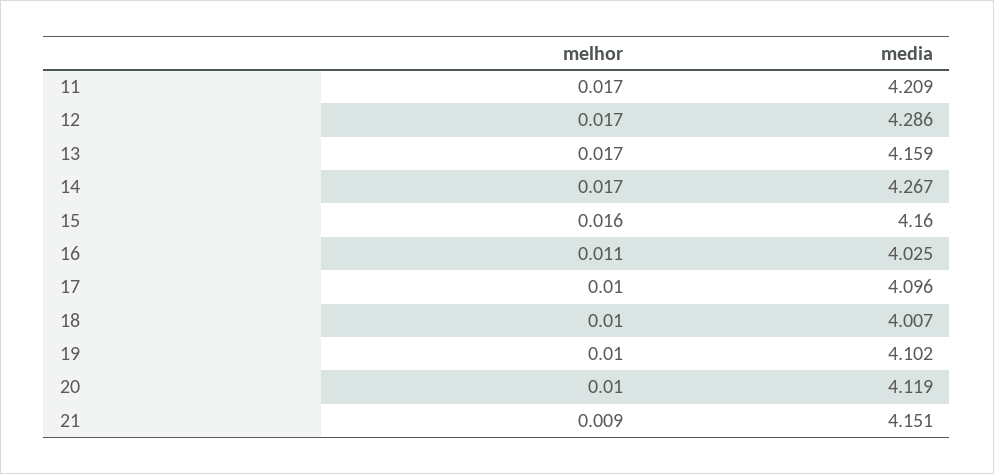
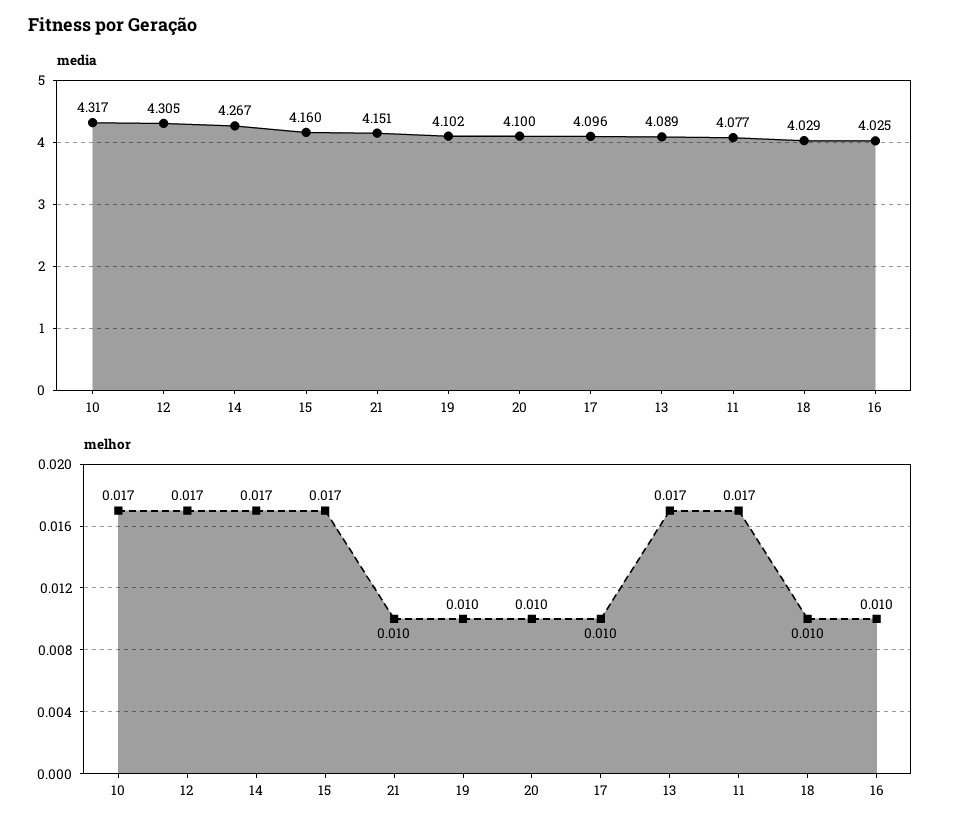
  {
    "melhor": {
      "11": 0.017,
      "12": 0.017,
      "13": 0.017,
      "14": 0.017,
-     "15": 0.016,
+     "15": 0.017,
-     "16": 0.011,
+     "16": 0.01,
      "17": 0.01,
      "18": 0.01,
      "19": 0.01,
      "20": 0.01,
-     "21": 0.009
+     "21": 0.01,
+     "10": 0.017
    },
    "media": {
-     "11": 4.209,
+     "11": 4.077,
-     "12": 4.286,
+     "12": 4.305,
-     "13": 4.159,
+     "13": 4.089,
      "14": 4.267,
      "15": 4.16,
      "16": 4.025,
      "17": 4.096,
-     "18": 4.007,
+     "18": 4.029,
      "19": 4.102,
-     "20": 4.119,
+     "20": 4.1,
-     "21": 4.151
+     "21": 4.151,
+     "10": 4.317
    }
  }

